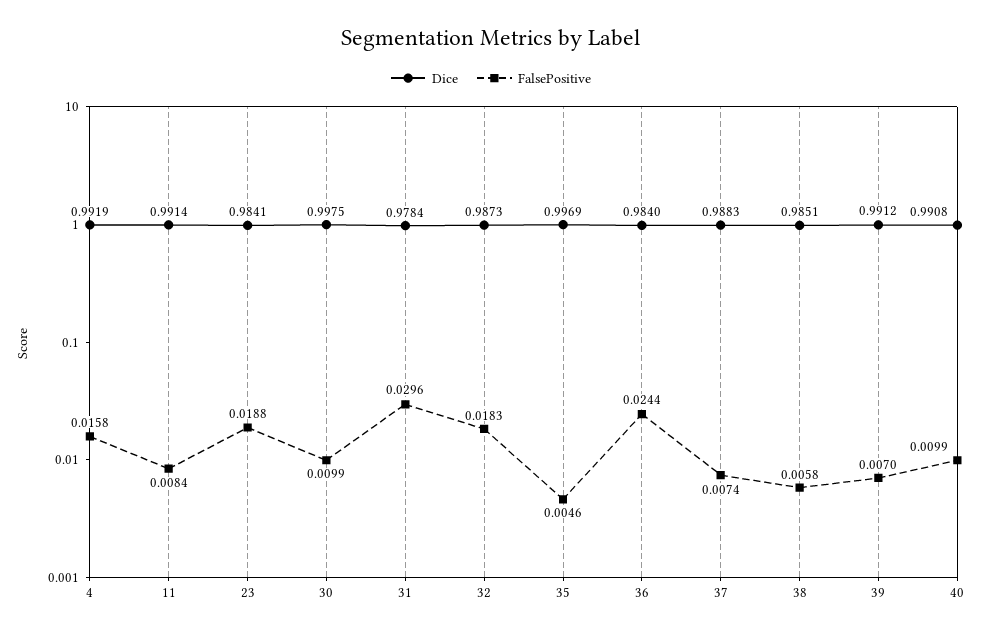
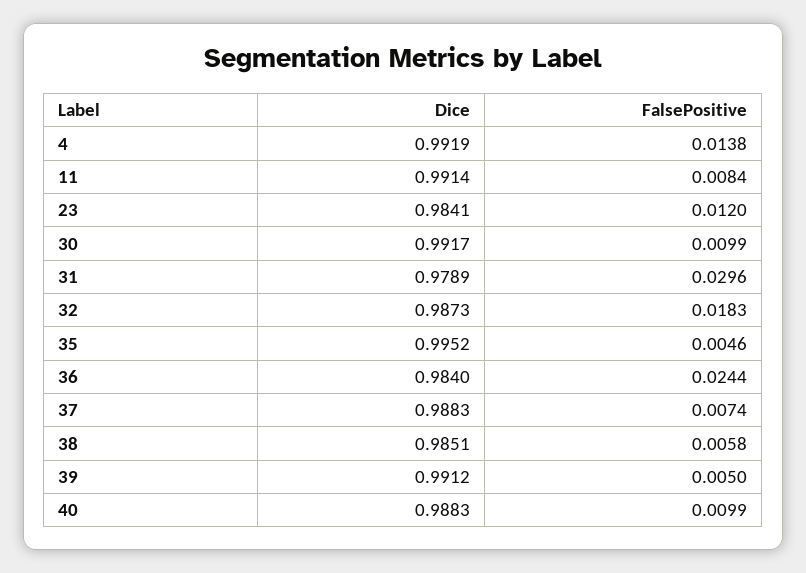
  {
    "Dice": {
      "4": 0.9919,
      "11": 0.9914,
      "23": 0.9841,
-     "30": 0.9975,
+     "30": 0.9917,
-     "31": 0.9784,
+     "31": 0.9789,
      "32": 0.9873,
-     "35": 0.9969,
+     "35": 0.9952,
      "36": 0.984,
      "37": 0.9883,
      "38": 0.9851,
      "39": 0.9912,
-     "40": 0.9908
+     "40": 0.9883
    },
    "FalsePositive": {
-     "4": 0.0158,
+     "4": 0.0138,
      "11": 0.0084,
-     "23": 0.0188,
+     "23": 0.012,
      "30": 0.0099,
      "31": 0.0296,
      "32": 0.0183,
      "35": 0.0046,
      "36": 0.0244,
      "37": 0.0074,
      "38": 0.0058,
-     "39": 0.007,
+     "39": 0.005,
      "40": 0.0099
    }
  }

